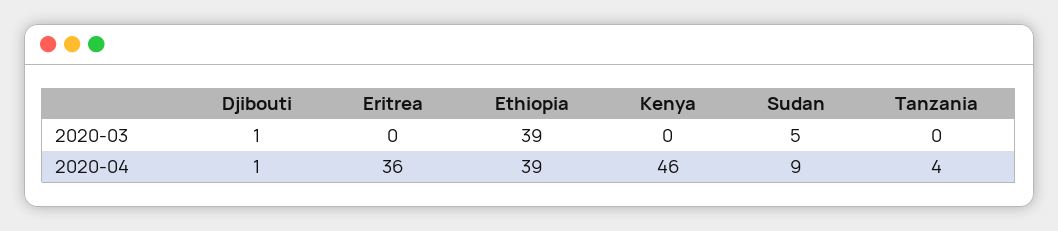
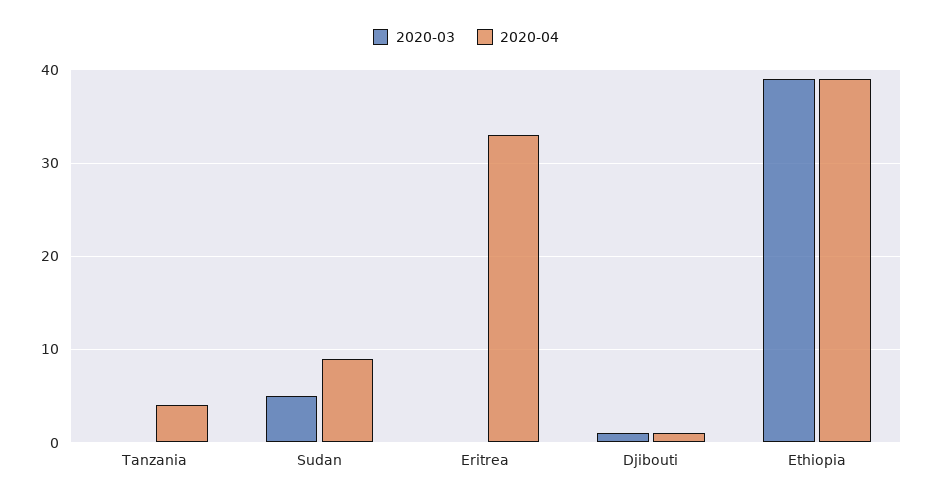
  {
    "2020-03": {
      "Djibouti": 1,
      "Eritrea": 0,
      "Ethiopia": 39,
-     "Kenya": 0,
      "Sudan": 5,
      "Tanzania": 0
    },
    "2020-04": {
      "Djibouti": 1,
-     "Eritrea": 36,
+     "Eritrea": 33,
      "Ethiopia": 39,
-     "Kenya": 46,
      "Sudan": 9,
      "Tanzania": 4
    }
  }

